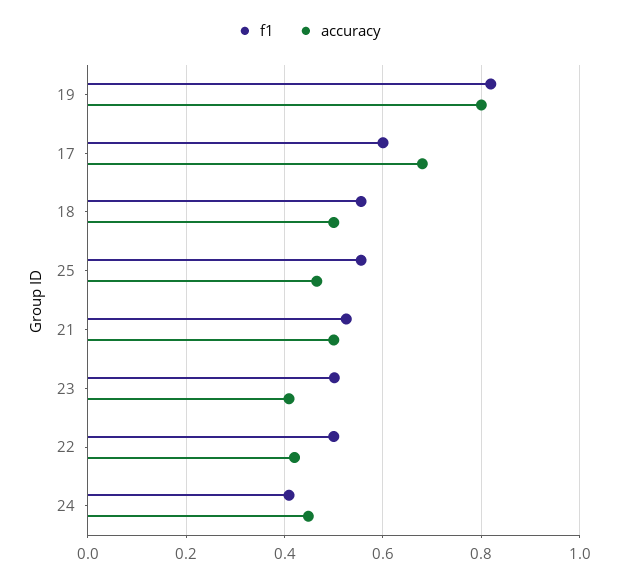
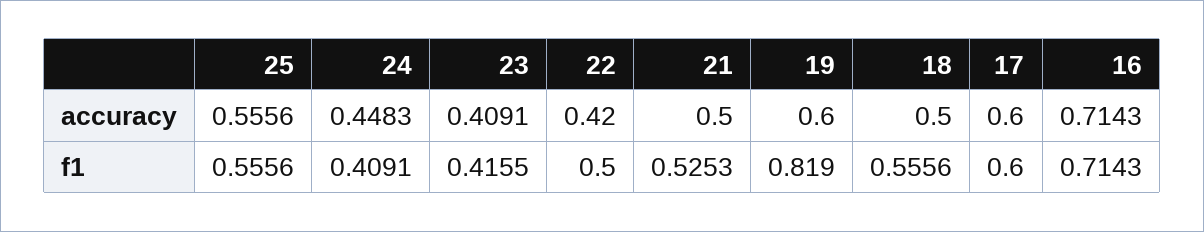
  {
    "f1": {
      "19": 0.819,
      "17": 0.6,
      "18": 0.5556,
      "25": 0.5556,
      "21": 0.5253,
-     "23": 0.5,
+     "23": 0.4155,
      "22": 0.5,
-     "24": 0.4091
+     "24": 0.4091,
+     "16": 0.7143
    },
    "accuracy": {
-     "19": 0.8,
+     "19": 0.6,
-     "17": 0.68,
+     "17": 0.6,
      "18": 0.5,
-     "25": 0.46,
+     "25": 0.5556,
      "21": 0.5,
      "23": 0.4091,
      "22": 0.42,
-     "24": 0.4483
+     "24": 0.4483,
+     "16": 0.7143
    }
  }

